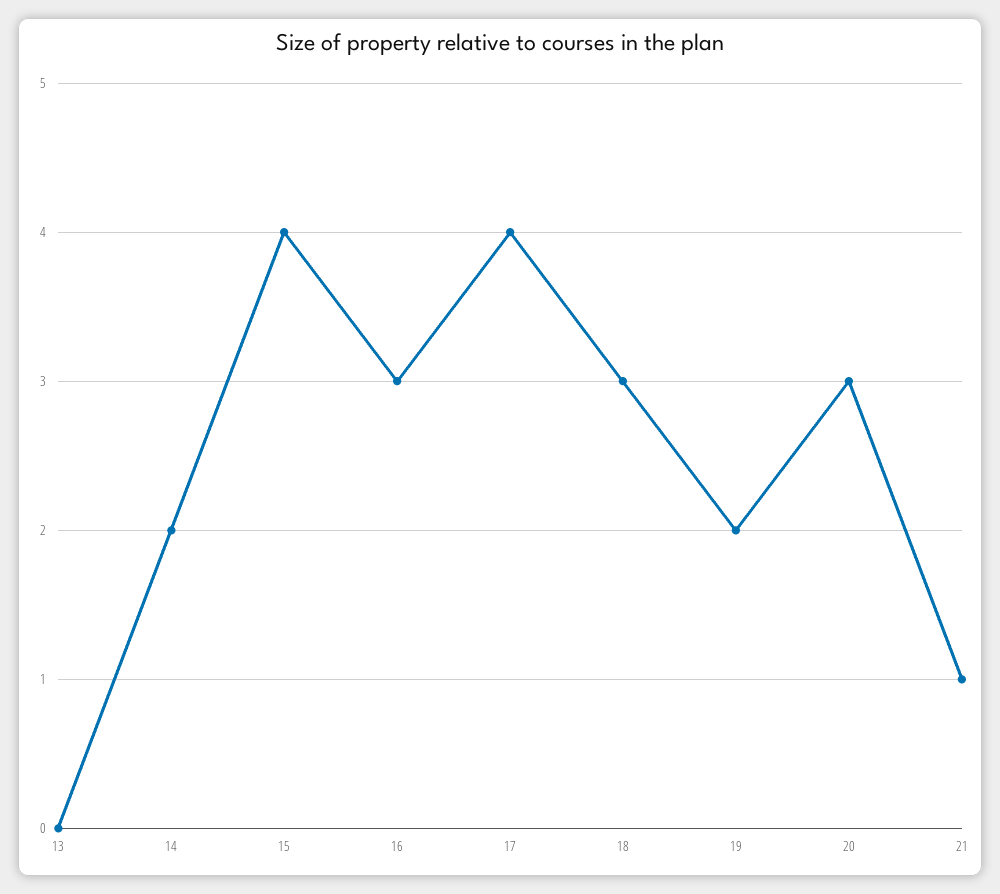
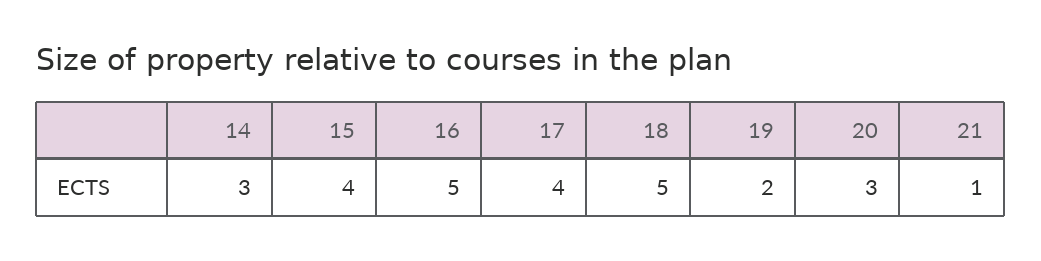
  {
-   "13": 0,
-   "14": 2,
+   "14": 3,
    "15": 4,
-   "16": 3,
+   "16": 5,
    "17": 4,
-   "18": 3,
+   "18": 5,
    "19": 2,
    "20": 3,
    "21": 1
  }

